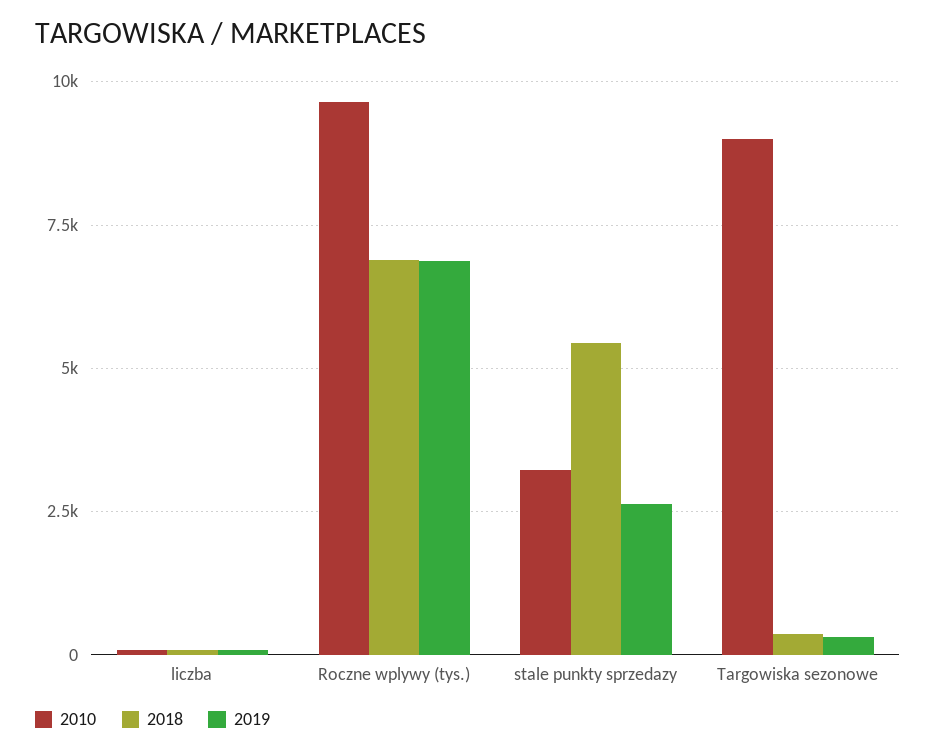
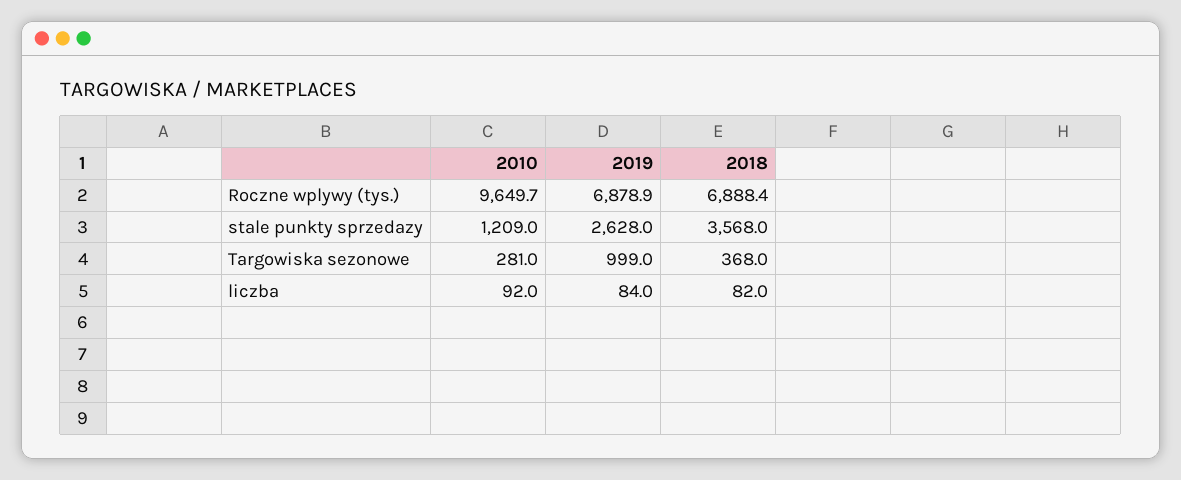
  {
    "2010": {
      "liczba": 92,
      "Roczne wplywy (tys.)": 9649.7,
-     "stale punkty sprzedazy": 3250,
+     "stale punkty sprzedazy": 1209,
-     "Targowiska sezonowe": 9000
+     "Targowiska sezonowe": 281
    },
    "2018": {
      "liczba": 82,
      "Roczne wplywy (tys.)": 6888.4,
-     "stale punkty sprzedazy": 5500,
+     "stale punkty sprzedazy": 3568,
      "Targowiska sezonowe": 368
    },
    "2019": {
      "liczba": 84,
      "Roczne wplywy (tys.)": 6878.9,
      "stale punkty sprzedazy": 2628,
-     "Targowiska sezonowe": 250
+     "Targowiska sezonowe": 999
    }
  }

